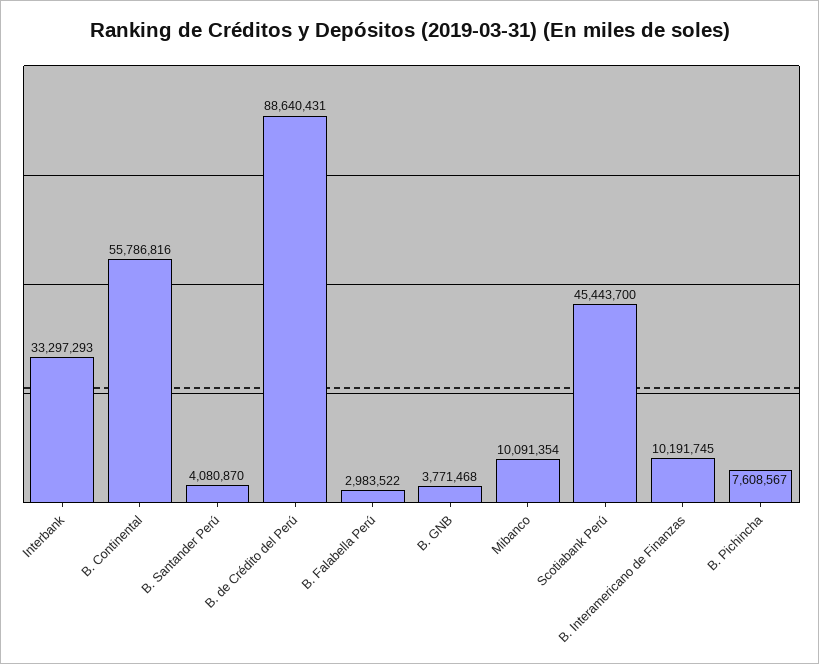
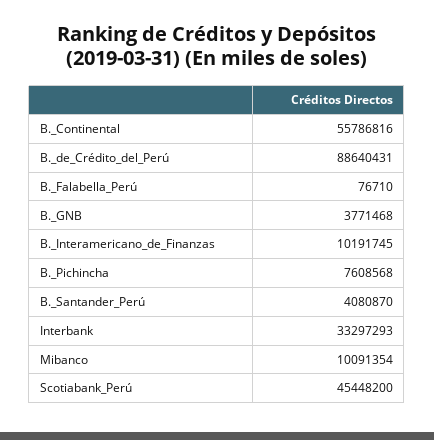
  {
    "Interbank": 33297293,
    "B. Continental": 55786816,
    "B. Santander Perú": 4080870,
    "B. de Crédito del Perú": 88640431,
-   "B. Falabella Perú": 2983522,
+   "B. Falabella Perú": 76710,
    "B. GNB": 3771468,
    "Mibanco": 10091354,
-   "Scotiabank Perú": 45443700,
+   "Scotiabank Perú": 45448200,
    "B. Interamericano de Finanzas": 10191745,
-   "B. Pichincha": 7608567
+   "B. Pichincha": 7608568
  }

